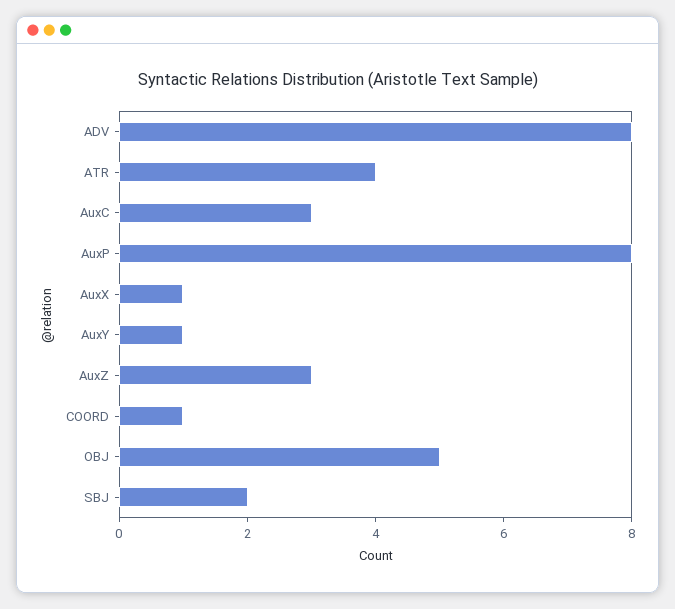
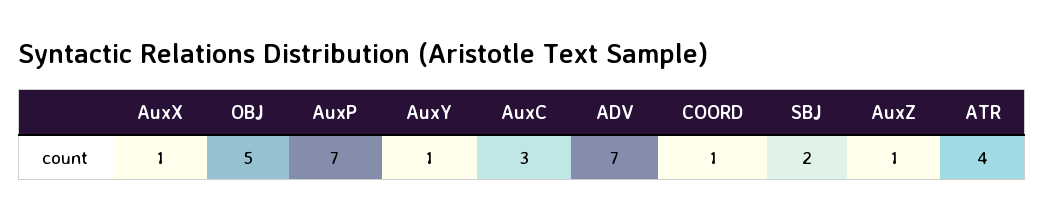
  {
-   "ADV": 8,
+   "ADV": 7,
    "ATR": 4,
    "AuxC": 3,
-   "AuxP": 8,
+   "AuxP": 7,
    "AuxX": 1,
    "AuxY": 1,
-   "AuxZ": 3,
+   "AuxZ": 1,
    "COORD": 1,
    "OBJ": 5,
    "SBJ": 2
  }

